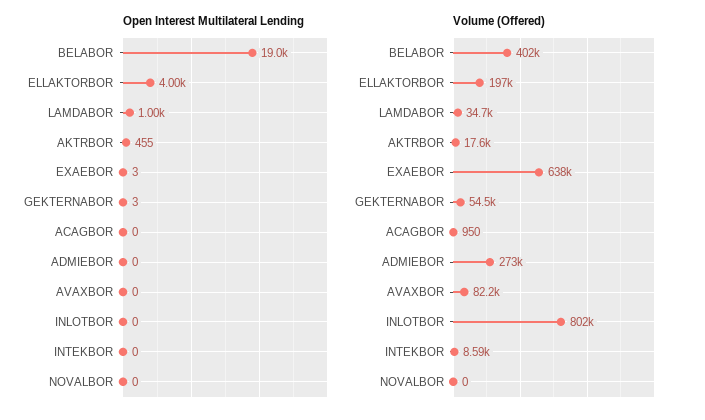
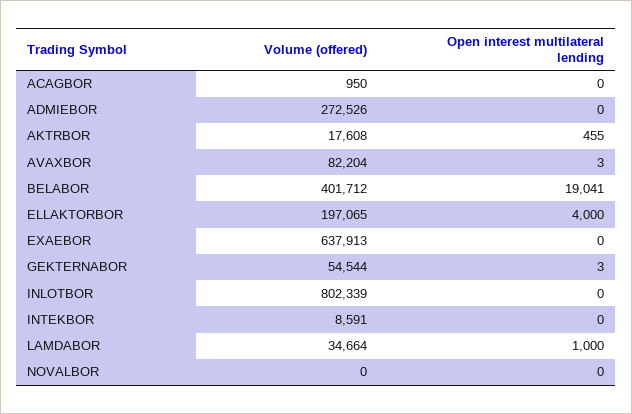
  {
    "Open Interest Multilateral Lending": {
      "BELABOR": 19041,
      "ELLAKTORBOR": 4000,
      "LAMDABOR": 1000,
      "AKTRBOR": 455,
-     "EXAEBOR": 3,
+     "EXAEBOR": 0,
      "GEKTERNABOR": 3,
      "ACAGBOR": 0,
      "ADMIEBOR": 0,
-     "AVAXBOR": 0,
+     "AVAXBOR": 3,
      "INLOTBOR": 0,
      "INTEKBOR": 0,
      "NOVALBOR": 0
    },
    "Volume (Offered)": {
      "BELABOR": 401712,
      "ELLAKTORBOR": 197065,
      "LAMDABOR": 34664,
      "AKTRBOR": 17608,
      "EXAEBOR": 637913,
      "GEKTERNABOR": 54544,
      "ACAGBOR": 950,
      "ADMIEBOR": 272526,
      "AVAXBOR": 82204,
      "INLOTBOR": 802339,
      "INTEKBOR": 8591,
      "NOVALBOR": 0
    }
  }

